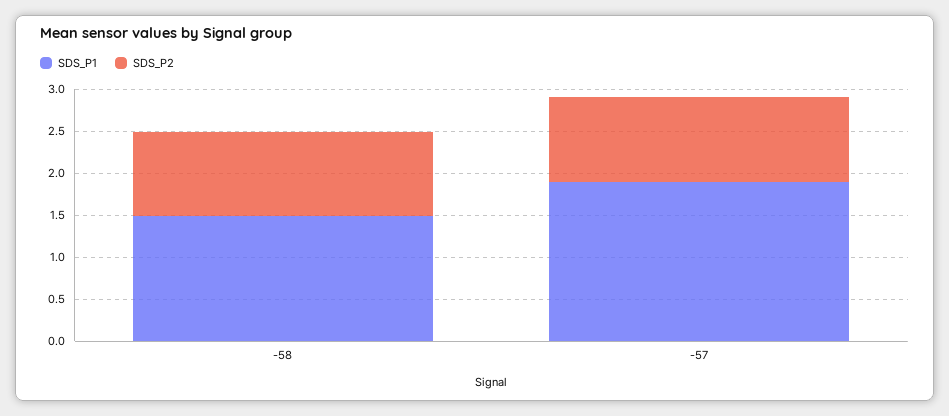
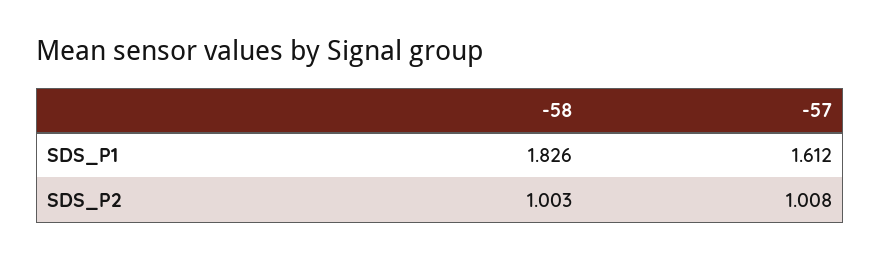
  {
    "SDS_P1": {
-     "-58": 1.5,
+     "-58": 1.826,
-     "-57": 1.9
+     "-57": 1.612
    },
    "SDS_P2": {
      "-58": 1.003,
      "-57": 1.008
    }
  }

